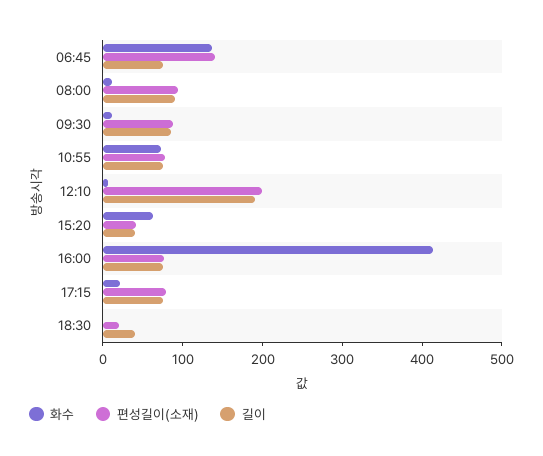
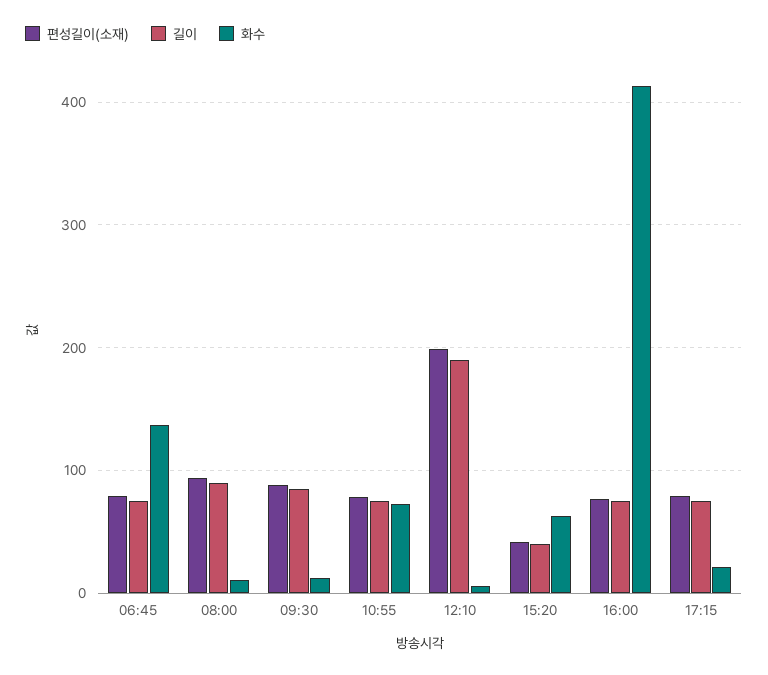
  {
    "화수": {
      "06:45": 140,
      "08:00": 10,
      "09:30": 10,
      "10:55": 70,
      "12:10": 10,
      "15:20": 60,
      "16:00": 410,
-     "17:15": 20,
+     "17:15": 20
-     "18:30": 0
    },
    "편성길이(소재)": {
-     "06:45": 140,
+     "06:45": 80,
      "08:00": 90,
      "09:30": 90,
      "10:55": 80,
      "12:10": 200,
      "15:20": 40,
      "16:00": 80,
-     "17:15": 80,
+     "17:15": 80
-     "18:30": 20
    },
    "길이": {
      "06:45": 80,
      "08:00": 90,
      "09:30": 90,
      "10:55": 80,
      "12:10": 190,
      "15:20": 40,
      "16:00": 80,
-     "17:15": 80,
+     "17:15": 80
-     "18:30": 40
    }
  }

